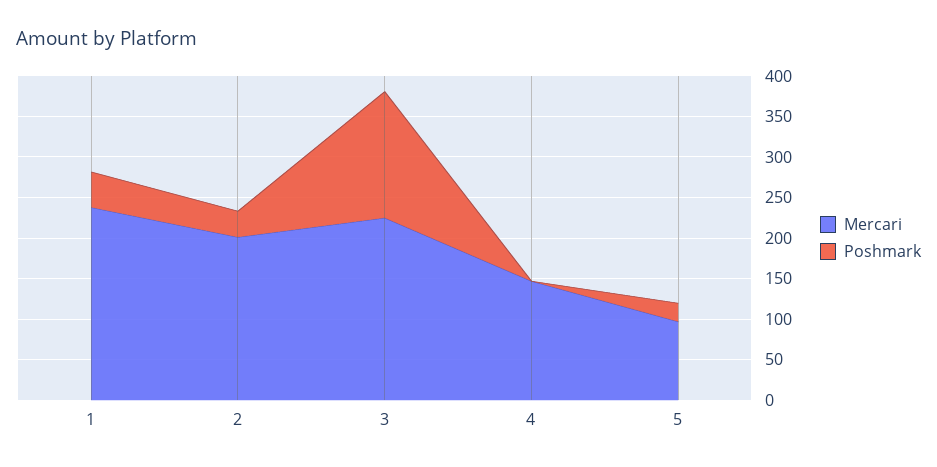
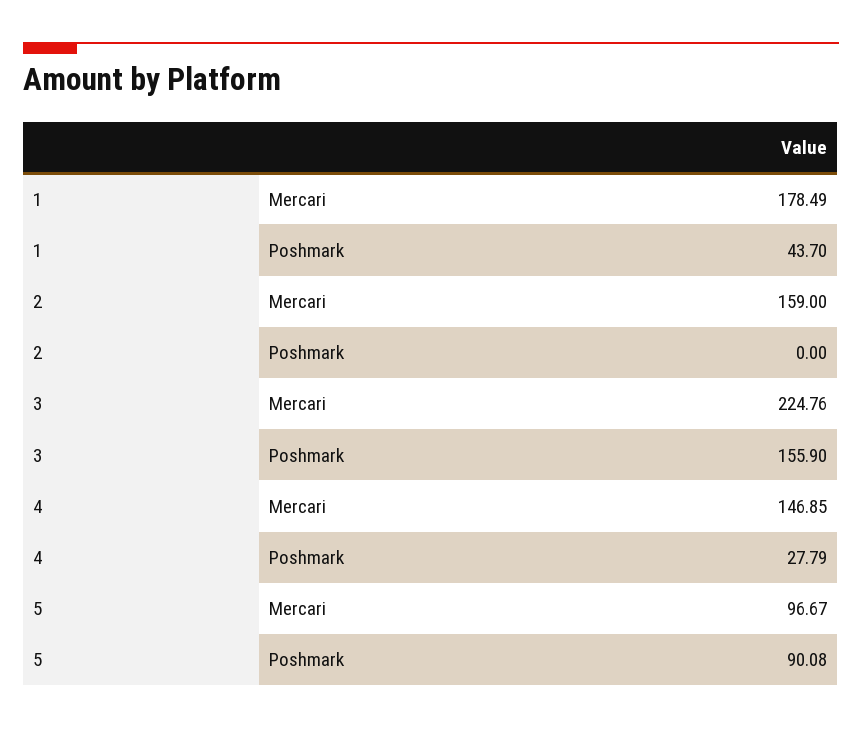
  {
    "Mercari": {
-     "1": 240,
+     "1": 178.49,
-     "2": 200,
+     "2": 159,
      "3": 224.76,
      "4": 146.85,
      "5": 96.67
    },
    "Poshmark": {
      "1": 43.7,
-     "2": 30,
+     "2": 0,
      "3": 155.9,
-     "4": 0,
+     "4": 27.79,
-     "5": 20
+     "5": 90.08
    }
  }

